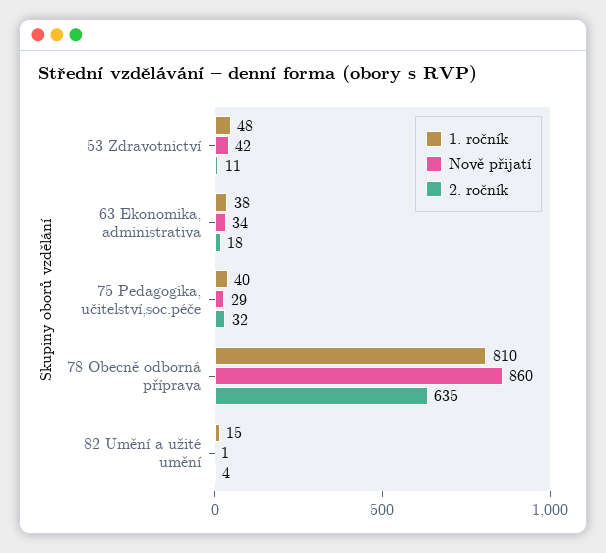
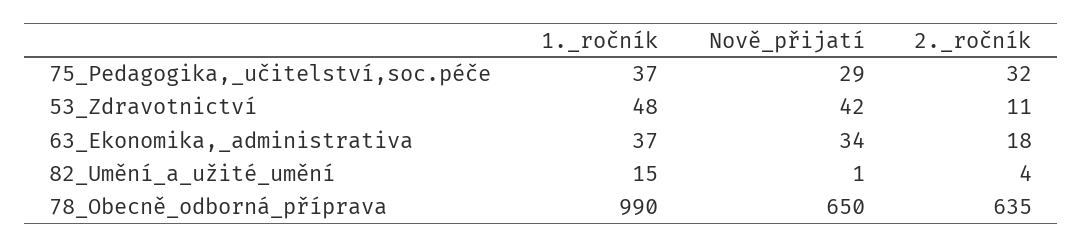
  {
    "1. ročník": {
      "53 Zdravotnictví": 48,
-     "63 Ekonomika, administrativa": 38,
+     "63 Ekonomika, administrativa": 37,
-     "75 Pedagogika, učitelství,soc.péče": 40,
+     "75 Pedagogika, učitelství,soc.péče": 37,
-     "78 Obecně odborná příprava": 810,
+     "78 Obecně odborná příprava": 990,
      "82 Umění a užité umění": 15
    },
    "Nově přijatí": {
      "53 Zdravotnictví": 42,
      "63 Ekonomika, administrativa": 34,
      "75 Pedagogika, učitelství,soc.péče": 29,
-     "78 Obecně odborná příprava": 860,
+     "78 Obecně odborná příprava": 650,
      "82 Umění a užité umění": 1
    },
    "2. ročník": {
      "53 Zdravotnictví": 11,
      "63 Ekonomika, administrativa": 18,
      "75 Pedagogika, učitelství,soc.péče": 32,
      "78 Obecně odborná příprava": 635,
      "82 Umění a užité umění": 4
    }
  }

